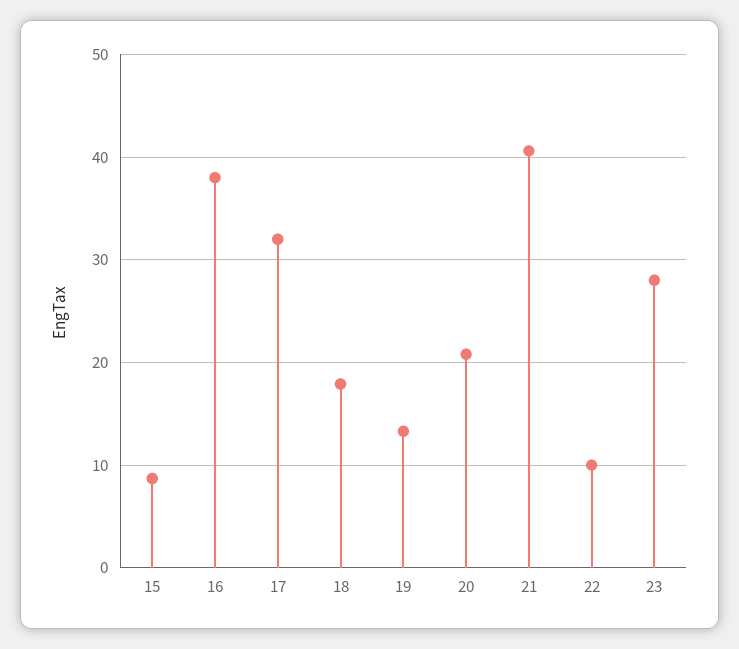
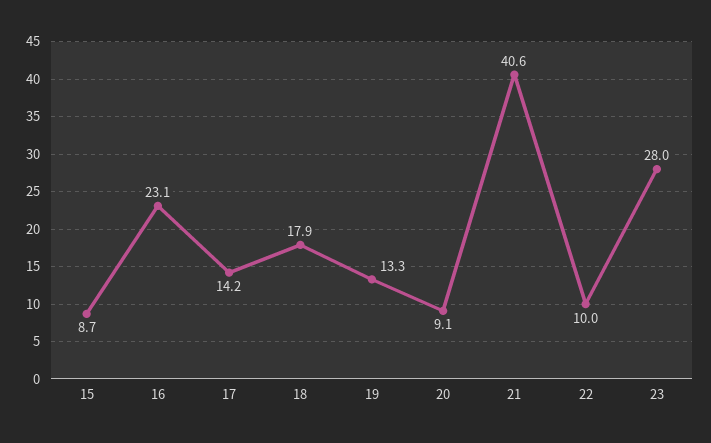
  {
    "15": 8.7,
-   "16": 38,
+   "16": 23.1,
-   "17": 32,
+   "17": 14.2,
    "18": 17.9,
    "19": 13.3,
-   "20": 21,
+   "20": 9.1,
    "21": 40.6,
    "22": 10,
    "23": 28
  }

